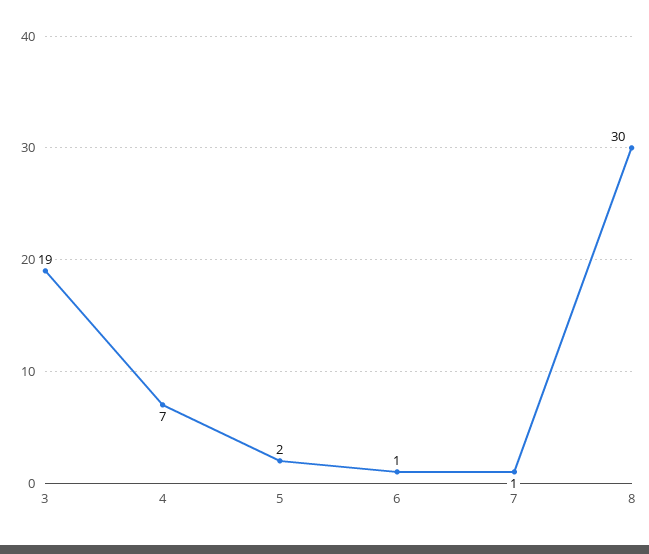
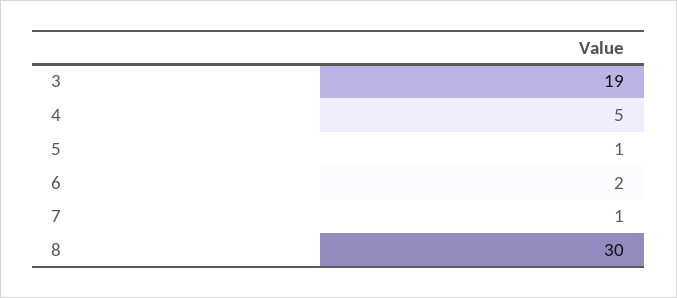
  {
    "3": 19,
-   "4": 7,
+   "4": 5,
-   "5": 2,
+   "5": 1,
-   "6": 1,
+   "6": 2,
    "7": 1,
    "8": 30
  }

